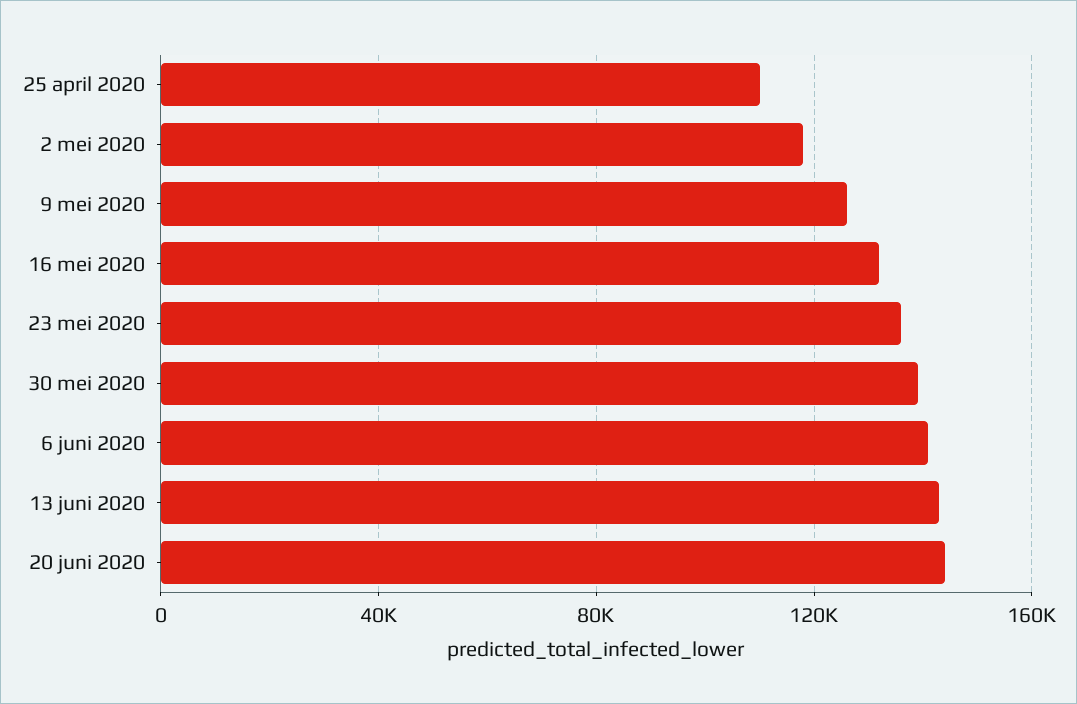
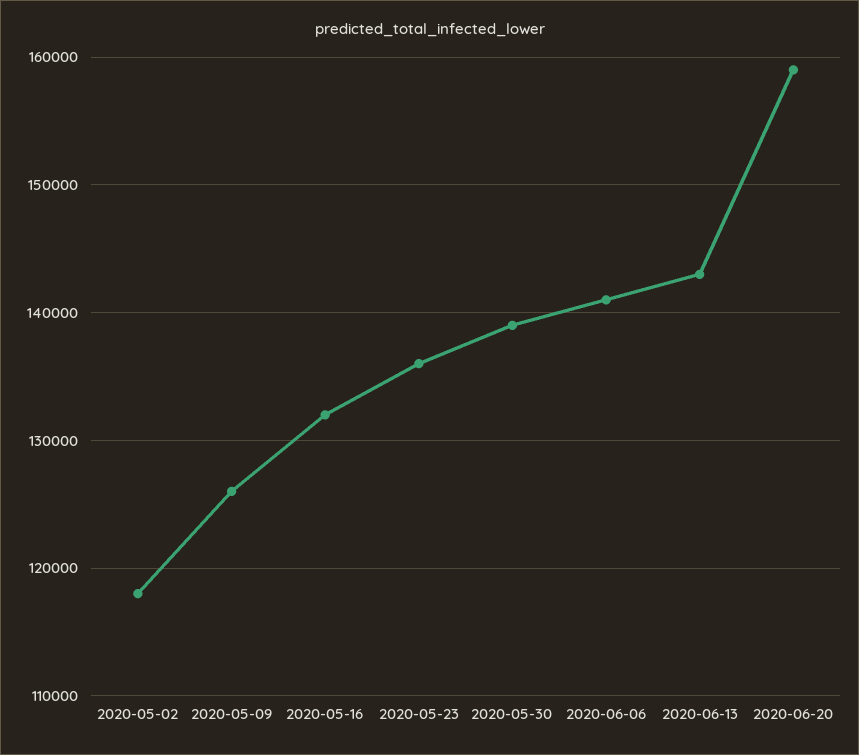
  {
-   "25 april 2020": 110000,
    "2 mei 2020": 118000,
    "9 mei 2020": 126000,
    "16 mei 2020": 132000,
    "23 mei 2020": 136000,
    "30 mei 2020": 139000,
    "6 juni 2020": 141000,
    "13 juni 2020": 143000,
-   "20 juni 2020": 145000
+   "20 juni 2020": 159000
  }

